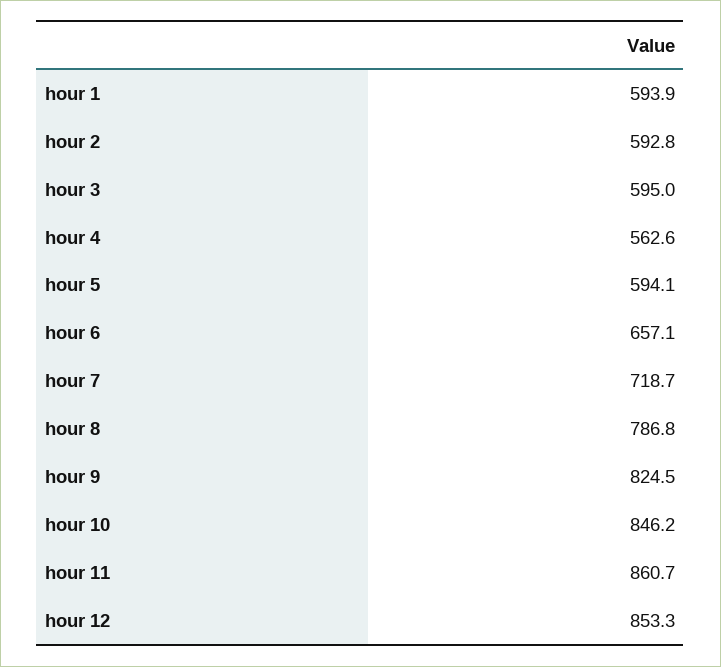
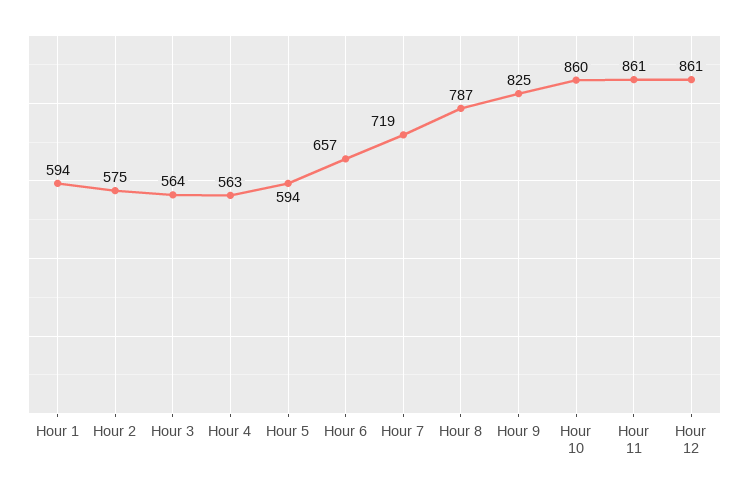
  {
    "hour 1": 593.9,
-   "hour 2": 592.8,
+   "hour 2": 575,
-   "hour 3": 595,
+   "hour 3": 564,
    "hour 4": 562.6,
    "hour 5": 594.1,
    "hour 6": 657.1,
    "hour 7": 718.7,
    "hour 8": 786.8,
    "hour 9": 824.5,
-   "hour 10": 846.2,
+   "hour 10": 860,
    "hour 11": 860.7,
-   "hour 12": 853.3
+   "hour 12": 861
  }

